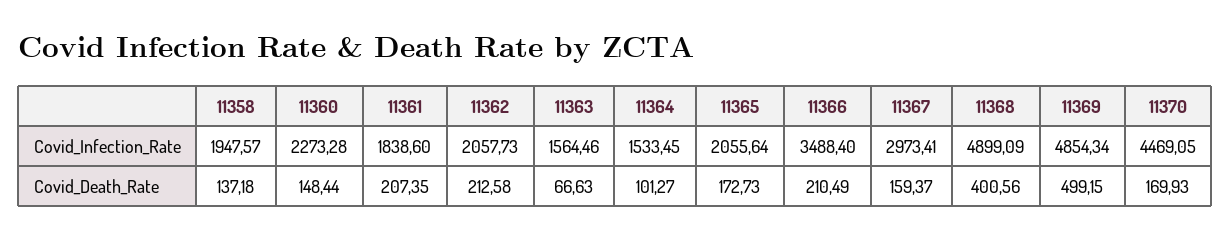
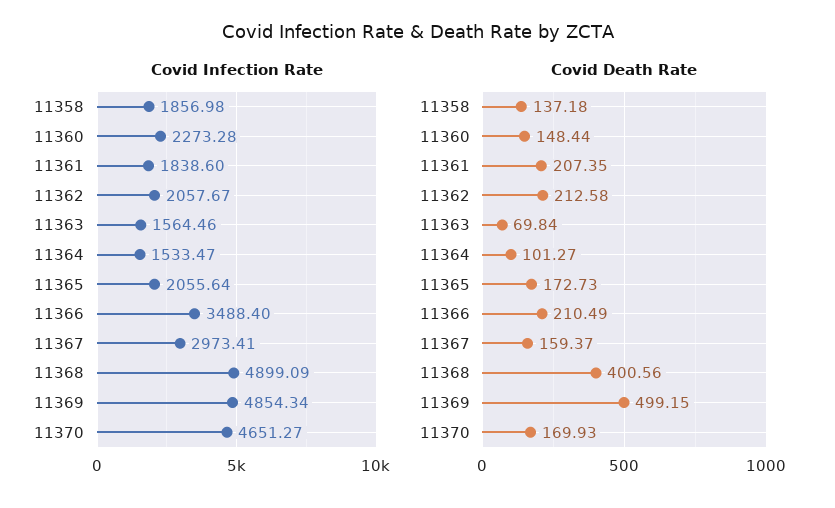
  {
    "Covid_Infection_Rate": {
-     "11358": 1947.57,
+     "11358": 1856.98,
      "11360": 2273.28,
      "11361": 1838.6,
-     "11362": 2057.73,
+     "11362": 2057.67,
      "11363": 1564.46,
-     "11364": 1533.45,
+     "11364": 1533.47,
      "11365": 2055.64,
      "11366": 3488.4,
      "11367": 2973.41,
      "11368": 4899.09,
      "11369": 4854.34,
-     "11370": 4469.05
+     "11370": 4651.27
    },
    "Covid_Death_Rate": {
      "11358": 137.18,
      "11360": 148.44,
      "11361": 207.35,
      "11362": 212.58,
-     "11363": 66.63,
+     "11363": 69.84,
      "11364": 101.27,
      "11365": 172.73,
      "11366": 210.49,
      "11367": 159.37,
      "11368": 400.56,
      "11369": 499.15,
      "11370": 169.93
    }
  }

